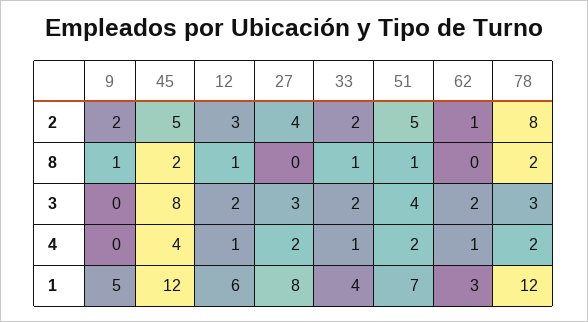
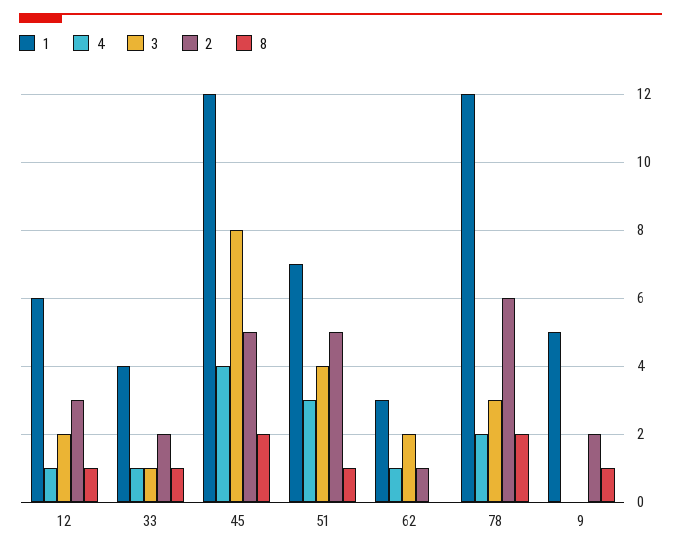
  {
    "2": {
      "9": 2,
      "45": 5,
      "12": 3,
-     "27": 4,
      "33": 2,
      "51": 5,
      "62": 1,
-     "78": 8
+     "78": 6
    },
    "8": {
      "9": 1,
      "45": 2,
      "12": 1,
-     "27": 0,
      "33": 1,
      "51": 1,
      "62": 0,
      "78": 2
    },
    "3": {
      "9": 0,
      "45": 8,
      "12": 2,
-     "27": 3,
-     "33": 2,
+     "33": 1,
      "51": 4,
      "62": 2,
      "78": 3
    },
    "4": {
      "9": 0,
      "45": 4,
      "12": 1,
-     "27": 2,
      "33": 1,
-     "51": 2,
+     "51": 3,
      "62": 1,
      "78": 2
    },
    "1": {
      "9": 5,
      "45": 12,
      "12": 6,
-     "27": 8,
      "33": 4,
      "51": 7,
      "62": 3,
      "78": 12
    }
  }

